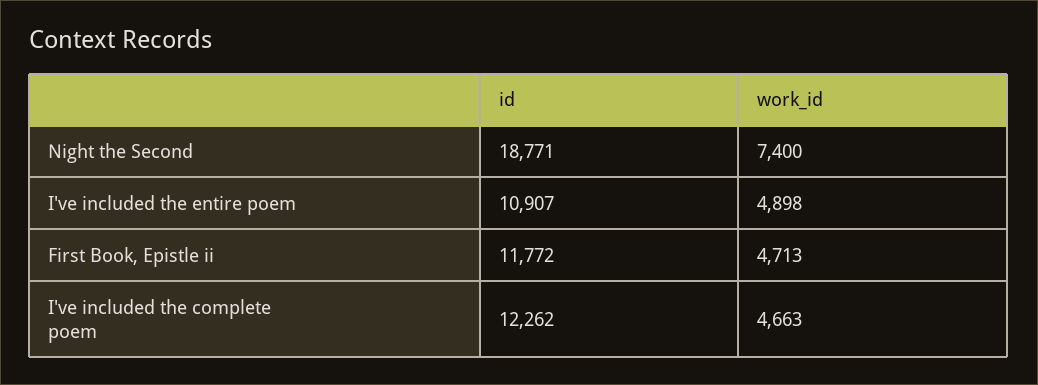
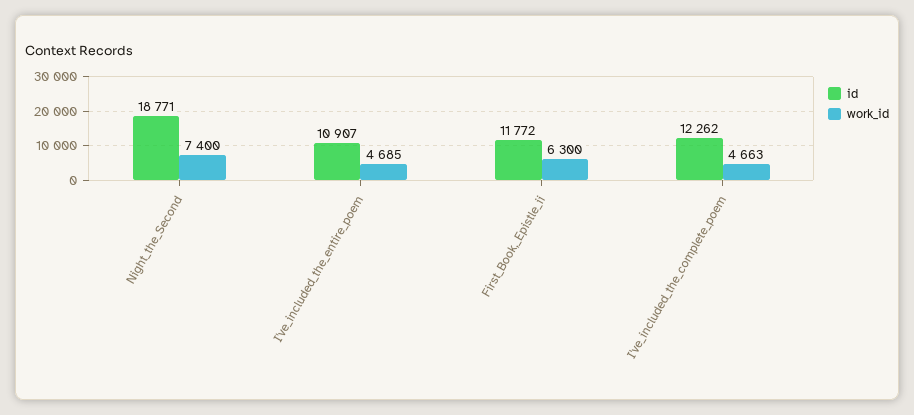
  {
    "id": {
      "Night the Second": 18771,
      "I've included the entire poem": 10907,
      "First Book, Epistle ii": 11772,
      "I've included the complete poem": 12262
    },
    "work_id": {
      "Night the Second": 7400,
-     "I've included the entire poem": 4898,
+     "I've included the entire poem": 4685,
-     "First Book, Epistle ii": 4713,
+     "First Book, Epistle ii": 6300,
      "I've included the complete poem": 4663
    }
  }

